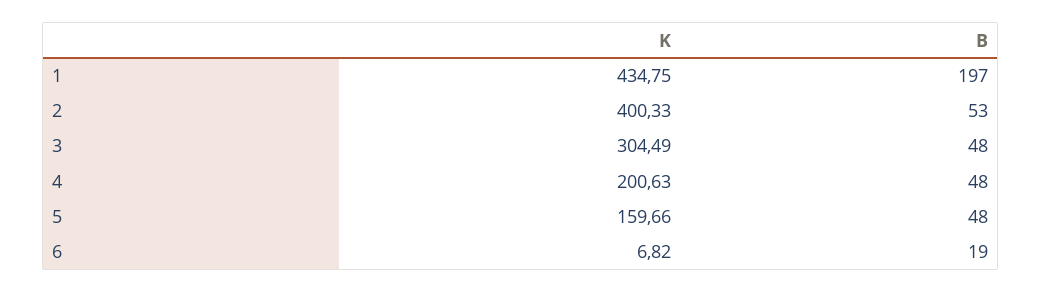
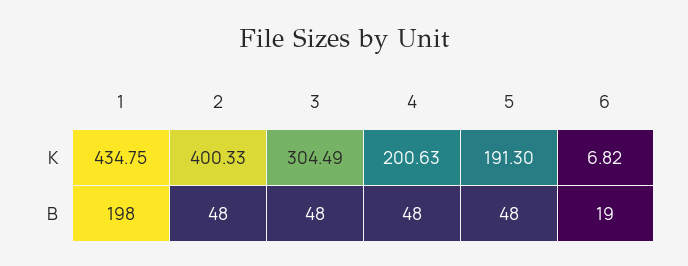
  {
    "K": {
      "1": 434.75,
      "2": 400.33,
      "3": 304.49,
      "4": 200.63,
-     "5": 159.66,
+     "5": 191.3,
      "6": 6.82
    },
    "B": {
-     "1": 197,
+     "1": 198,
-     "2": 53,
+     "2": 48,
      "3": 48,
      "4": 48,
      "5": 48,
      "6": 19
    }
  }

